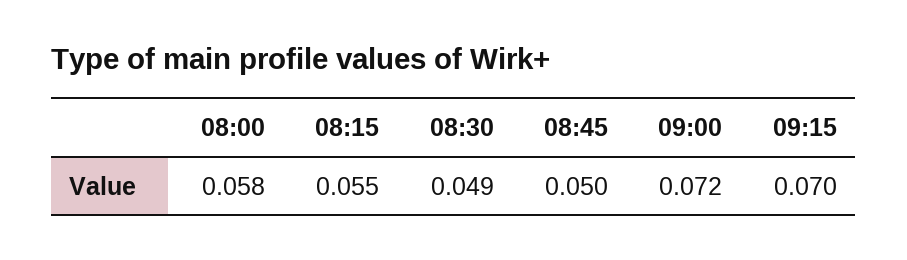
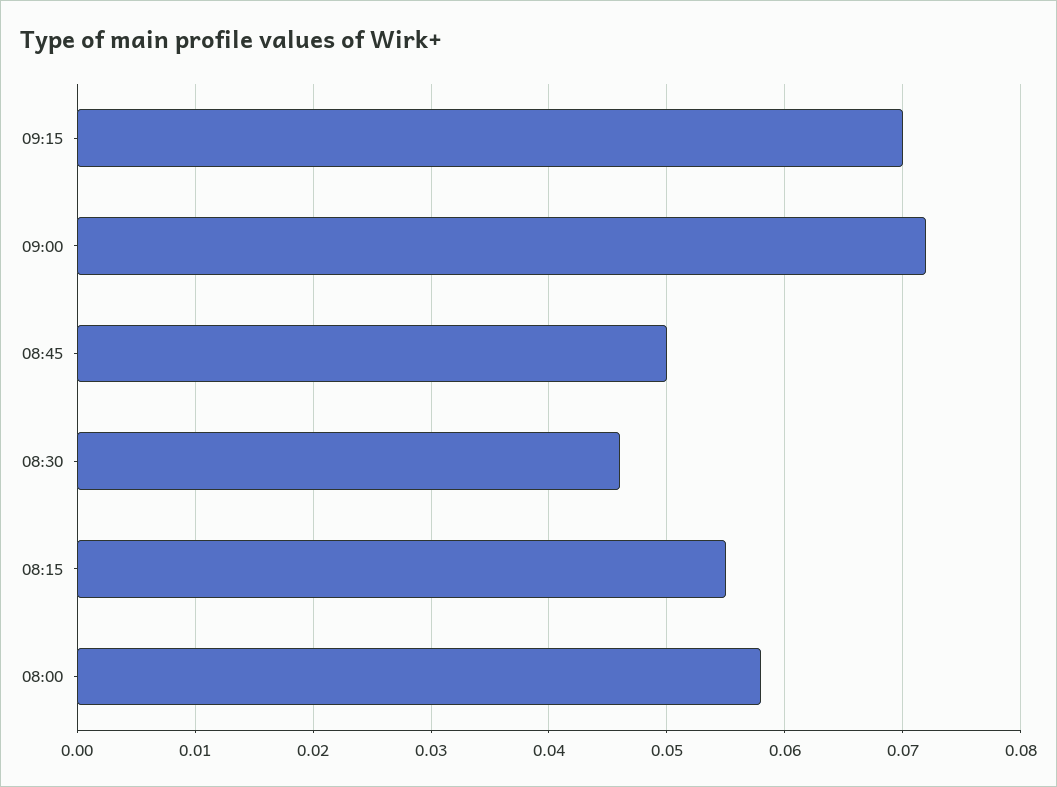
  {
    "08:00": 0.058,
    "08:15": 0.055,
-   "08:30": 0.049,
+   "08:30": 0.046,
    "08:45": 0.05,
    "09:00": 0.072,
    "09:15": 0.07
  }

